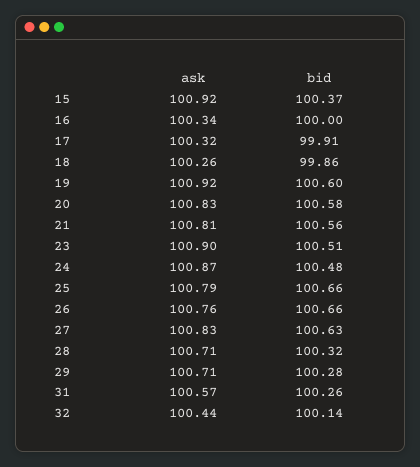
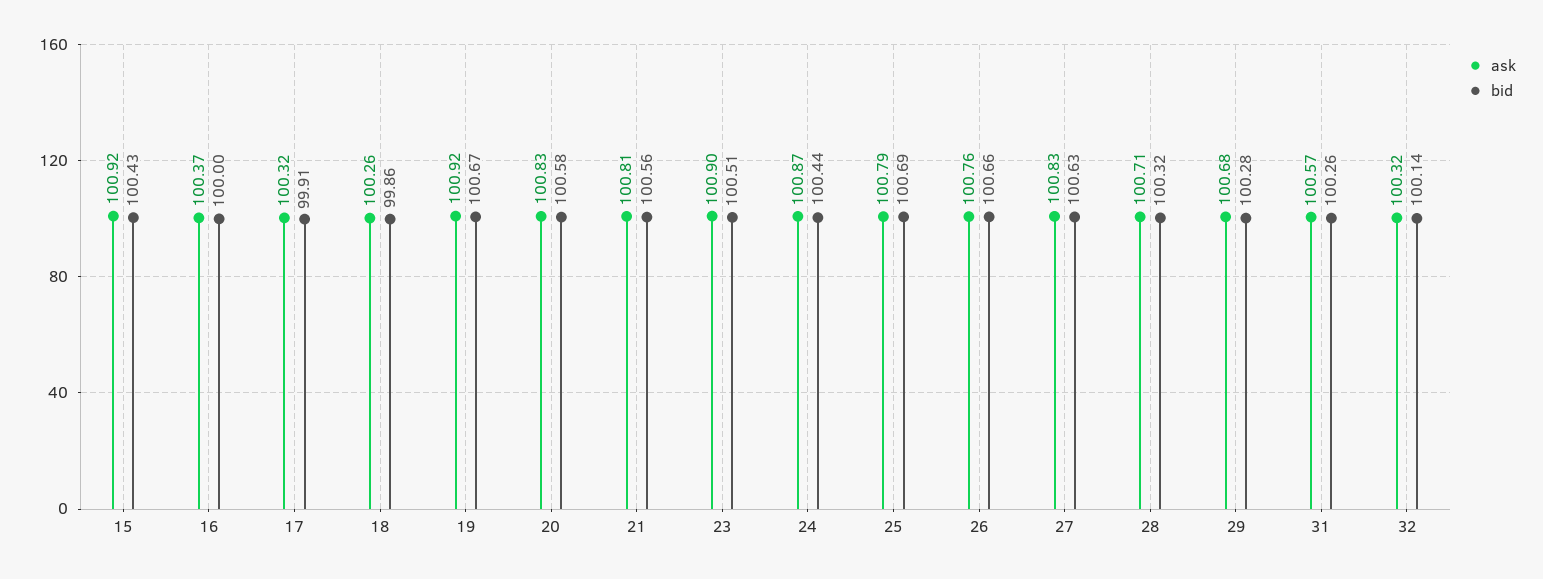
  {
    "ask": {
      "15": 100.92,
-     "16": 100.34,
+     "16": 100.37,
      "17": 100.32,
      "18": 100.26,
      "19": 100.92,
      "20": 100.83,
      "21": 100.81,
      "23": 100.9,
      "24": 100.87,
      "25": 100.79,
      "26": 100.76,
      "27": 100.83,
      "28": 100.71,
-     "29": 100.71,
+     "29": 100.68,
      "31": 100.57,
-     "32": 100.44
+     "32": 100.32
    },
    "bid": {
-     "15": 100.37,
+     "15": 100.43,
      "16": 100,
      "17": 99.91,
      "18": 99.86,
-     "19": 100.6,
+     "19": 100.67,
      "20": 100.58,
      "21": 100.56,
      "23": 100.51,
-     "24": 100.48,
+     "24": 100.44,
-     "25": 100.66,
+     "25": 100.69,
      "26": 100.66,
      "27": 100.63,
      "28": 100.32,
      "29": 100.28,
      "31": 100.26,
      "32": 100.14
    }
  }

